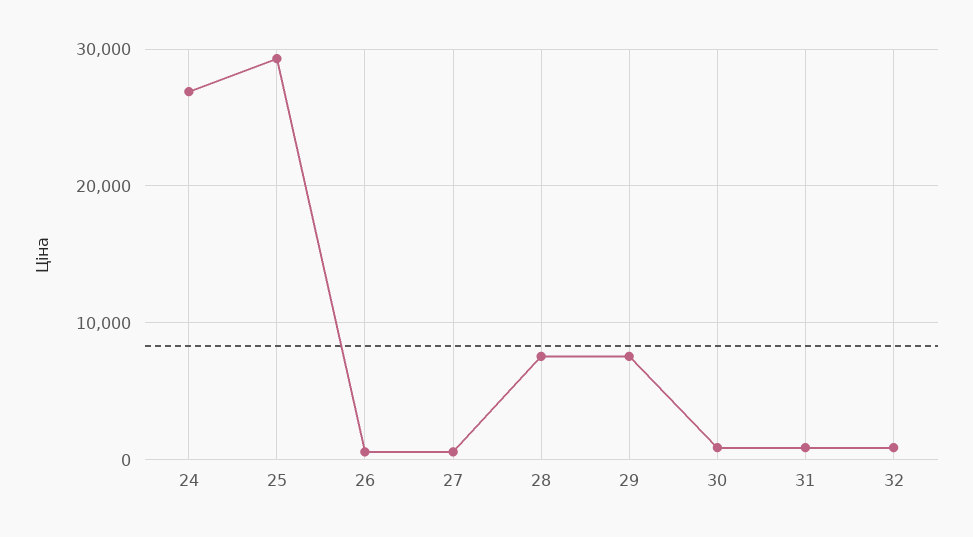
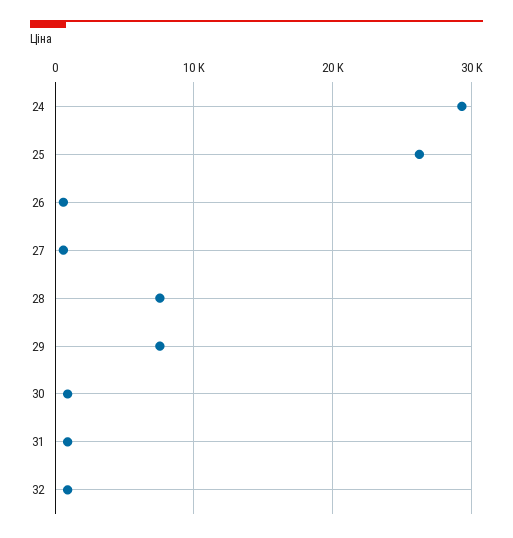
  {
-   "24": 27000,
+   "24": 29000,
-   "25": 29000,
+   "25": 26000,
    "26": 1000,
    "27": 1000,
    "28": 8000,
    "29": 8000,
    "30": 1000,
    "31": 1000,
    "32": 1000
  }

